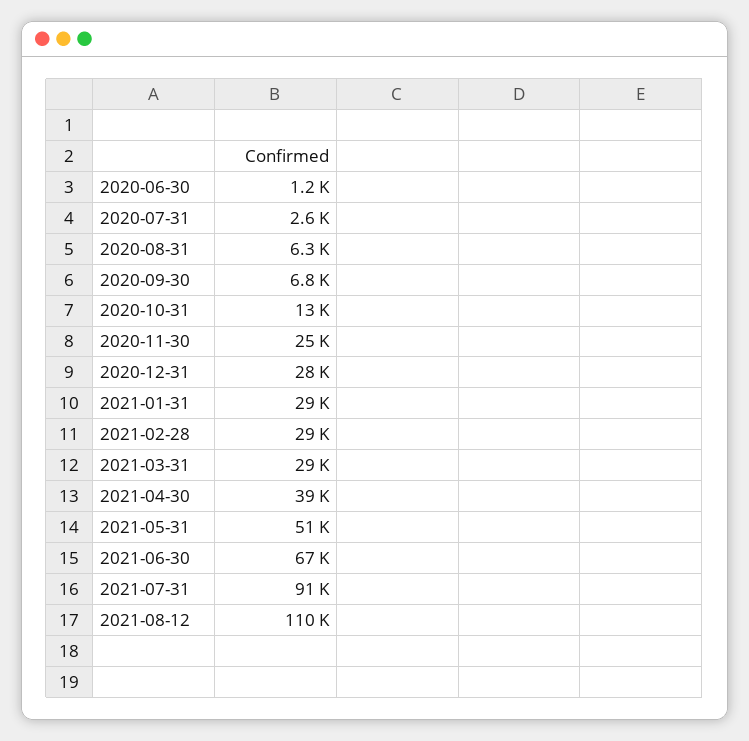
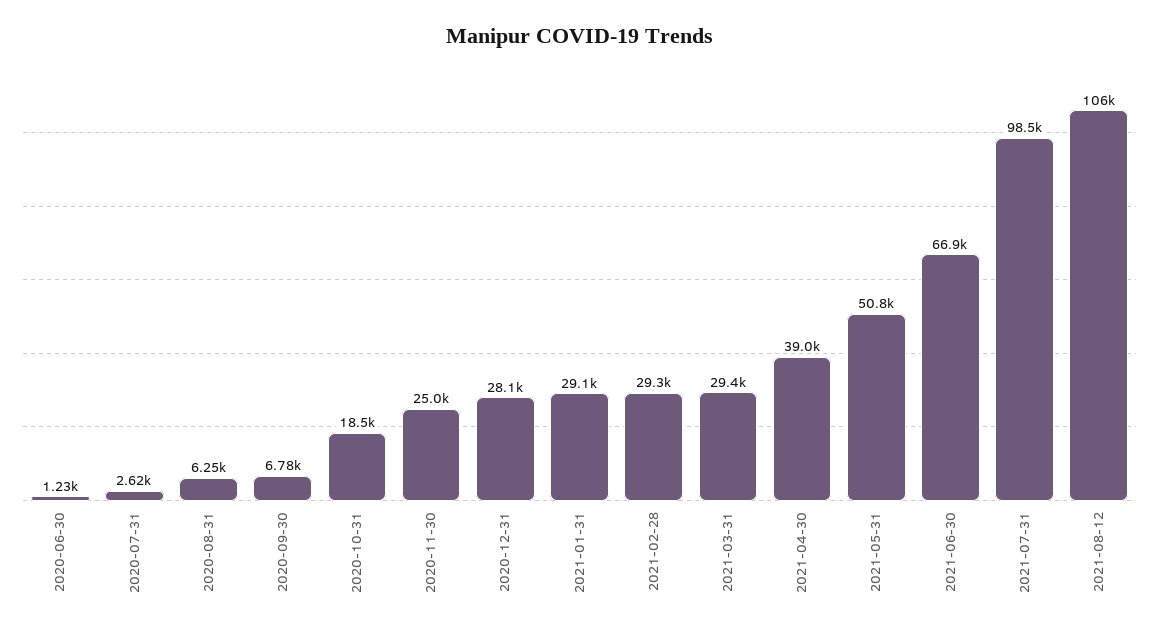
  {
    "2020-06-30": 1230,
    "2020-07-31": 2620,
    "2020-08-31": 6250,
    "2020-09-30": 6780,
-   "2020-10-31": 13000,
+   "2020-10-31": 18500,
    "2020-11-30": 25000,
    "2020-12-31": 28100,
    "2021-01-31": 29100,
    "2021-02-28": 29300,
    "2021-03-31": 29400,
    "2021-04-30": 39000,
    "2021-05-31": 50800,
    "2021-06-30": 66900,
-   "2021-07-31": 91000,
+   "2021-07-31": 98500,
-   "2021-08-12": 110000
+   "2021-08-12": 106000
  }

